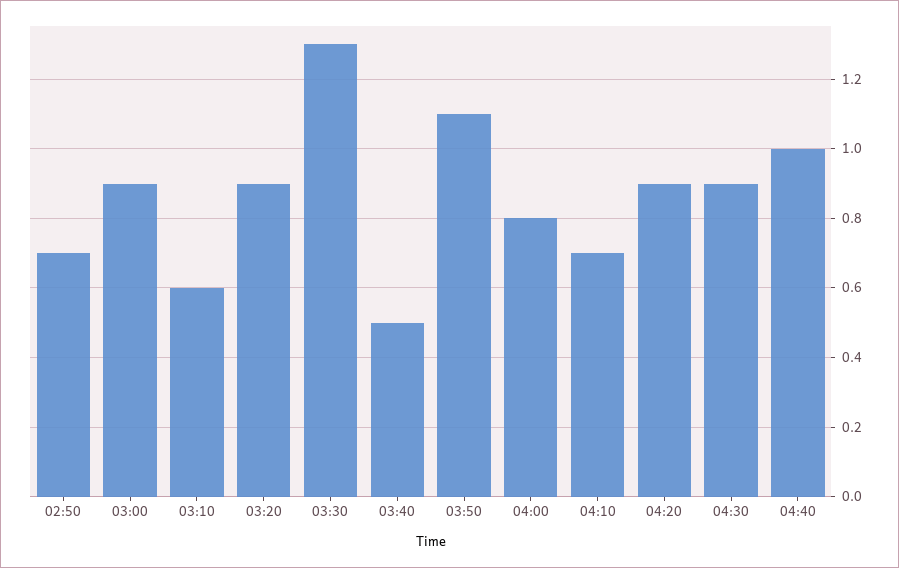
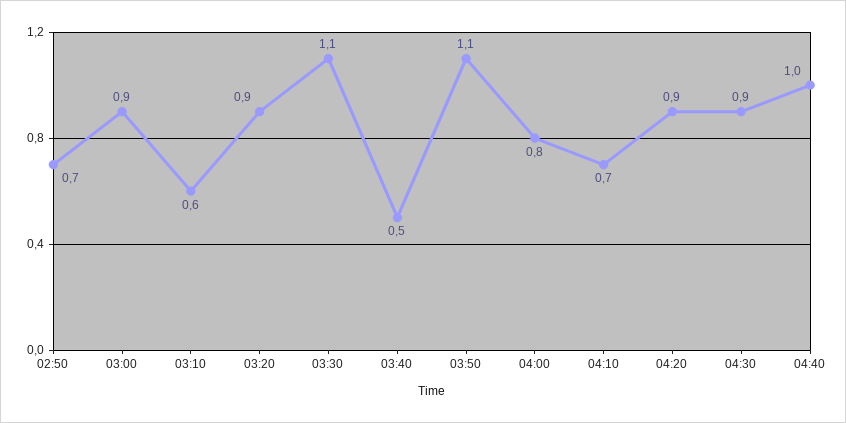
  {
    "02:50": 0.7,
    "03:00": 0.9,
    "03:10": 0.6,
    "03:20": 0.9,
-   "03:30": 1.3,
+   "03:30": 1.1,
    "03:40": 0.5,
    "03:50": 1.1,
    "04:00": 0.8,
    "04:10": 0.7,
    "04:20": 0.9,
    "04:30": 0.9,
    "04:40": 1
  }

